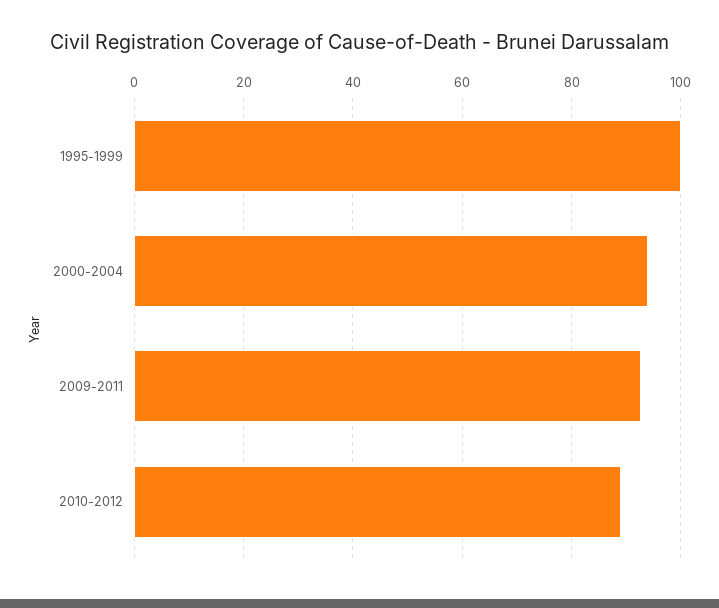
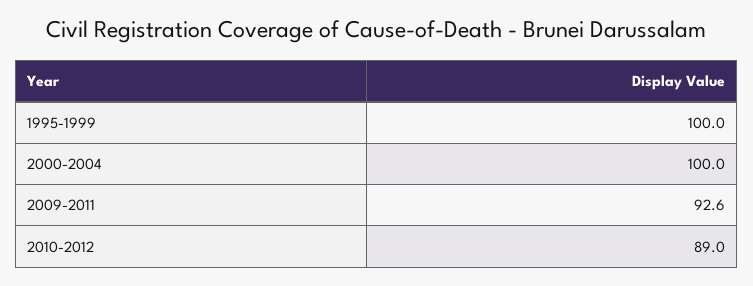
  {
    "1995-1999": 100,
-   "2000-2004": 94,
+   "2000-2004": 100,
    "2009-2011": 92.6,
    "2010-2012": 89
  }

